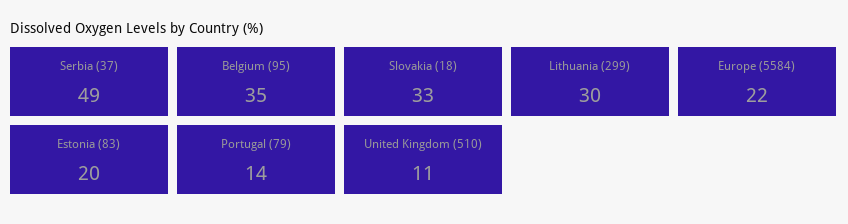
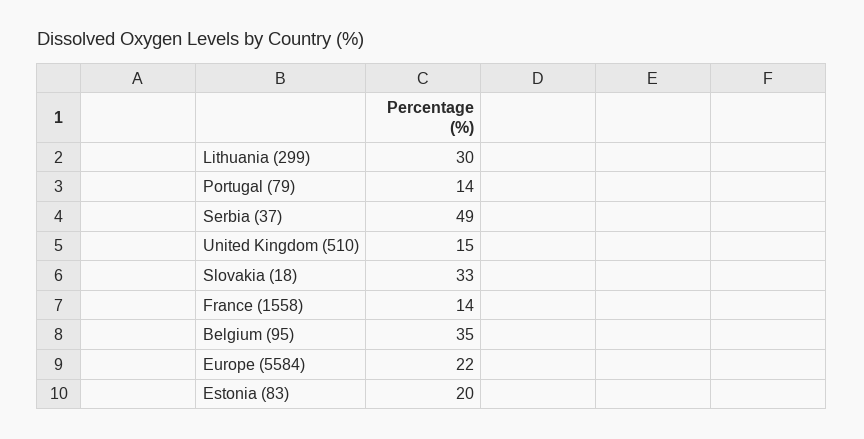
  {
    "Serbia (37)": 49,
    "Belgium (95)": 35,
    "Slovakia (18)": 33,
    "Lithuania (299)": 30,
    "Europe (5584)": 22,
    "Estonia (83)": 20,
    "Portugal (79)": 14,
-   "United Kingdom (510)": 11
+   "United Kingdom (510)": 15,
+   "France (1558)": 14
  }

